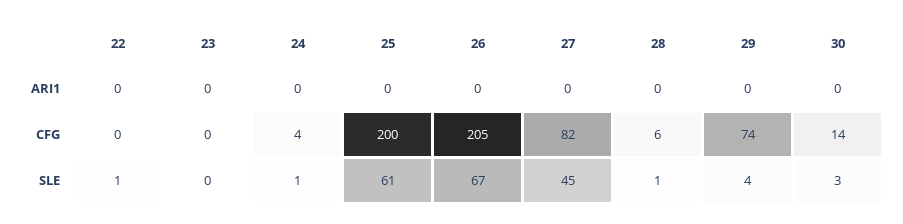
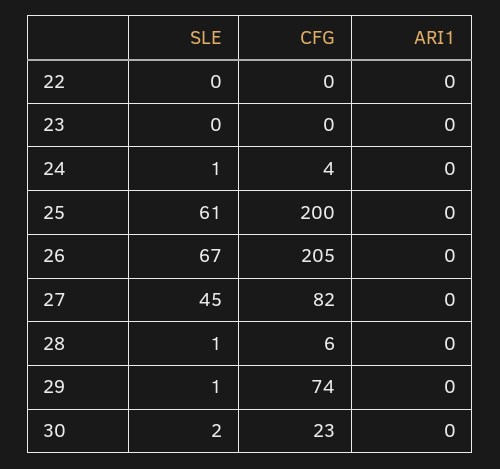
  {
    "22": {
      "ARI1": 0,
      "CFG": 0,
-     "SLE": 1
+     "SLE": 0
    },
    "23": {
      "ARI1": 0,
      "CFG": 0,
      "SLE": 0
    },
    "24": {
      "ARI1": 0,
      "CFG": 4,
      "SLE": 1
    },
    "25": {
      "ARI1": 0,
      "CFG": 200,
      "SLE": 61
    },
    "26": {
      "ARI1": 0,
      "CFG": 205,
      "SLE": 67
    },
    "27": {
      "ARI1": 0,
      "CFG": 82,
      "SLE": 45
    },
    "28": {
      "ARI1": 0,
      "CFG": 6,
      "SLE": 1
    },
    "29": {
      "ARI1": 0,
      "CFG": 74,
-     "SLE": 4
+     "SLE": 1
    },
    "30": {
      "ARI1": 0,
-     "CFG": 14,
+     "CFG": 23,
-     "SLE": 3
+     "SLE": 2
    }
  }

